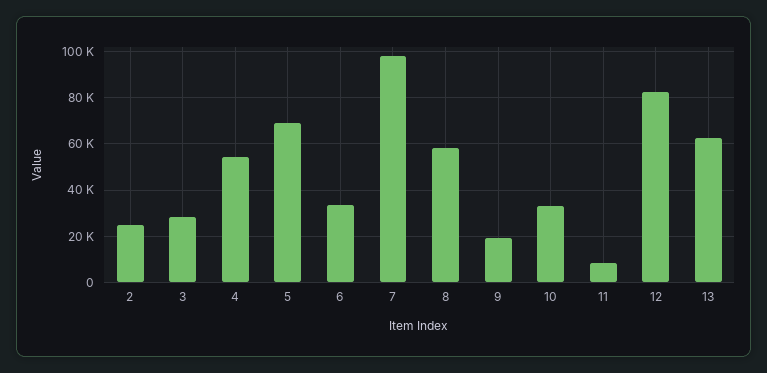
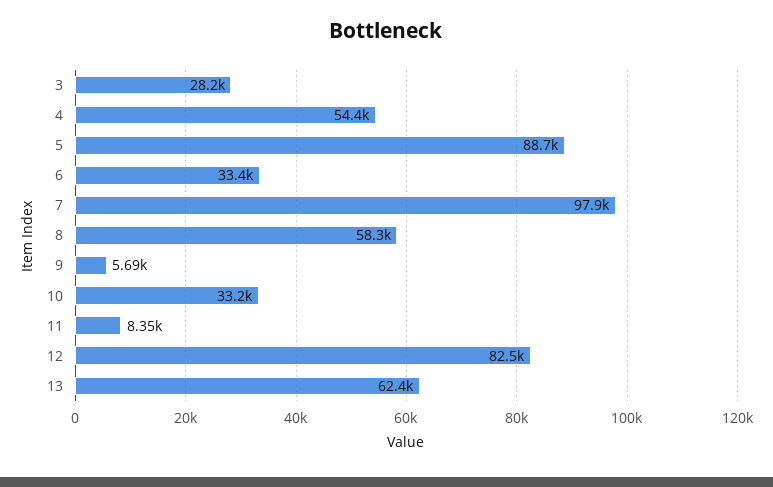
  {
-   "2": 25000,
    "3": 28200,
    "4": 54400,
-   "5": 70000,
+   "5": 88700,
    "6": 33400,
    "7": 97900,
    "8": 58300,
-   "9": 20000,
+   "9": 5690,
    "10": 33200,
    "11": 8350,
    "12": 82500,
    "13": 62400
  }

